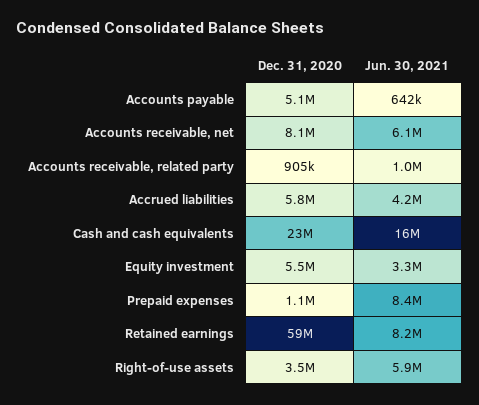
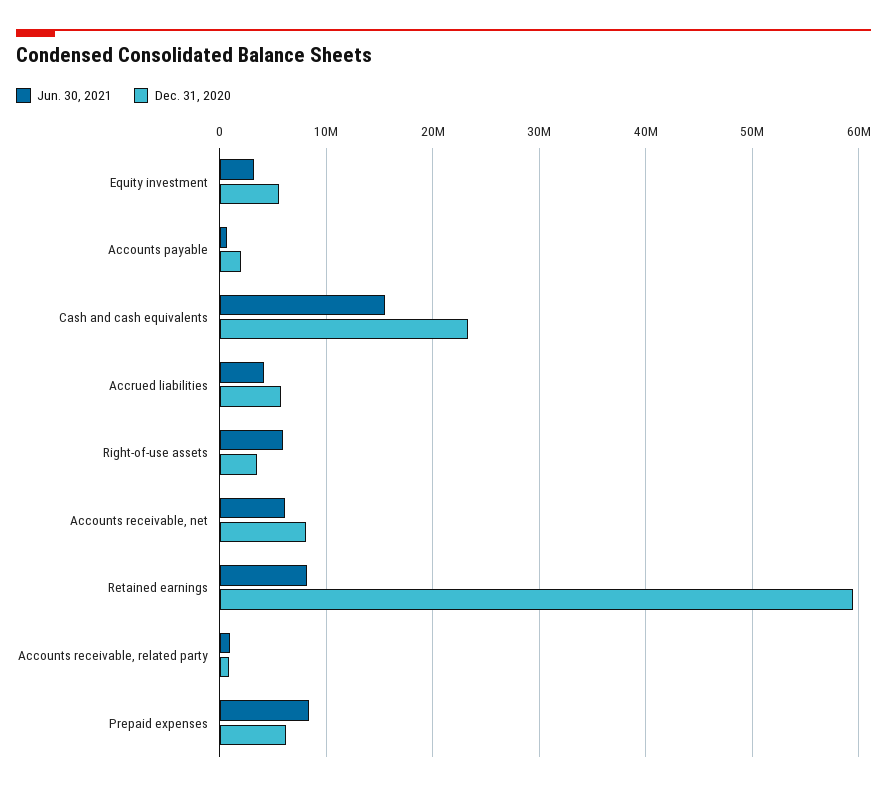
  {
    "Dec. 31, 2020": {
-     "Accounts payable": 5100000,
+     "Accounts payable": 2000000,
      "Accounts receivable, net": 8100000,
      "Accounts receivable, related party": 905000,
      "Accrued liabilities": 5800000,
      "Cash and cash equivalents": 23000000,
      "Equity investment": 5500000,
-     "Prepaid expenses": 1100000,
+     "Prepaid expenses": 6000000,
      "Retained earnings": 59000000,
      "Right-of-use assets": 3500000
    },
    "Jun. 30, 2021": {
      "Accounts payable": 642000,
      "Accounts receivable, net": 6100000,
      "Accounts receivable, related party": 1000000,
      "Accrued liabilities": 4200000,
      "Cash and cash equivalents": 16000000,
      "Equity investment": 3300000,
      "Prepaid expenses": 8400000,
      "Retained earnings": 8200000,
      "Right-of-use assets": 5900000
    }
  }

